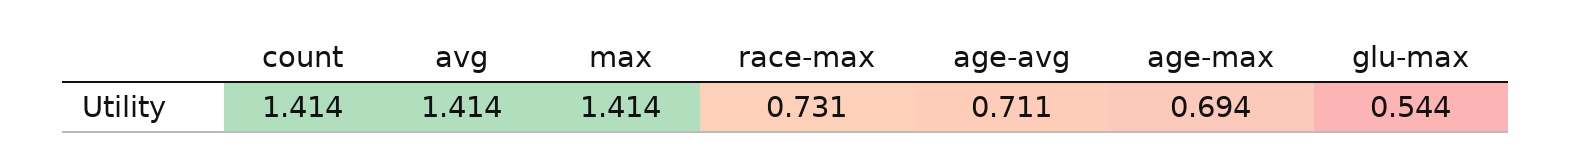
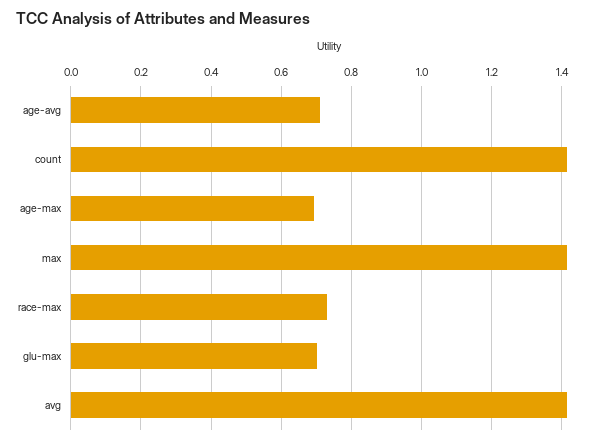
  {
    "count": 1.414,
    "avg": 1.414,
    "max": 1.414,
    "race-max": 0.731,
    "age-avg": 0.711,
    "age-max": 0.694,
-   "glu-max": 0.544
+   "glu-max": 0.7
  }

